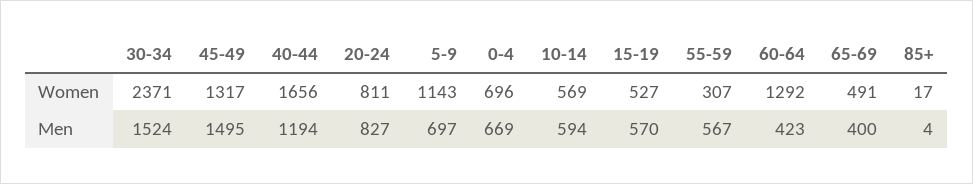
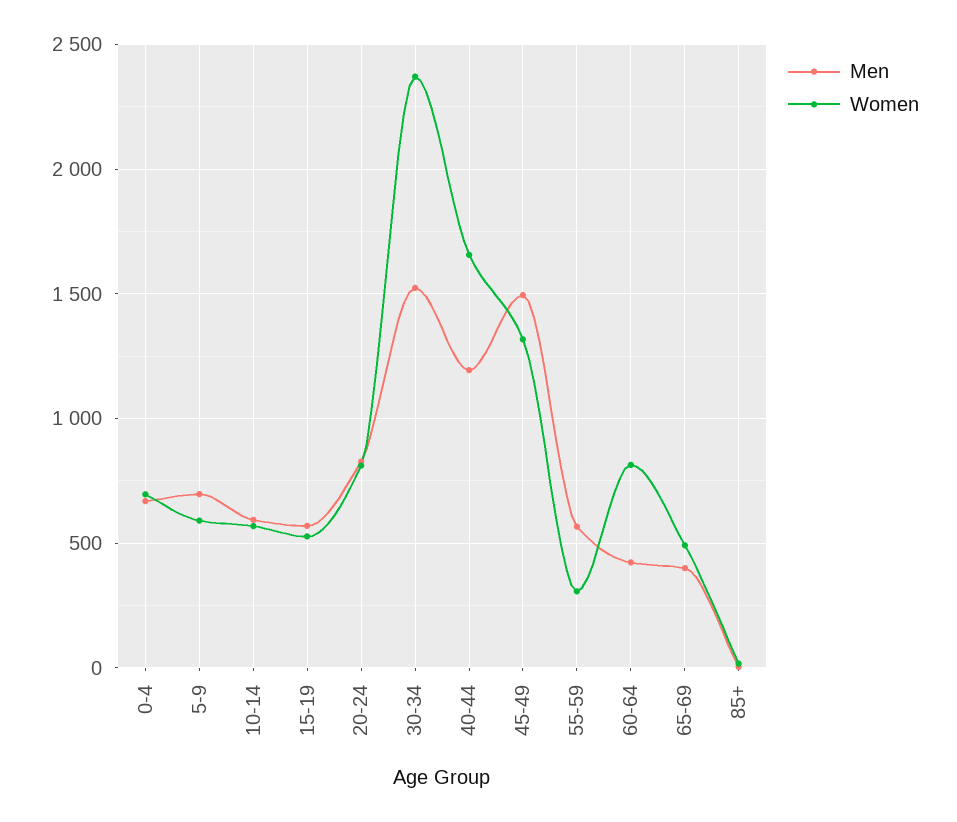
  {
    "Women": {
      "30-34": 2371,
      "45-49": 1317,
      "40-44": 1656,
      "20-24": 811,
-     "5-9": 1143,
+     "5-9": 600,
      "0-4": 696,
      "10-14": 569,
      "15-19": 527,
      "55-59": 307,
-     "60-64": 1292,
+     "60-64": 800,
      "65-69": 491,
      "85+": 17
    },
    "Men": {
      "30-34": 1524,
      "45-49": 1495,
      "40-44": 1194,
      "20-24": 827,
      "5-9": 697,
      "0-4": 669,
      "10-14": 594,
      "15-19": 570,
      "55-59": 567,
      "60-64": 423,
      "65-69": 400,
      "85+": 4
    }
  }

